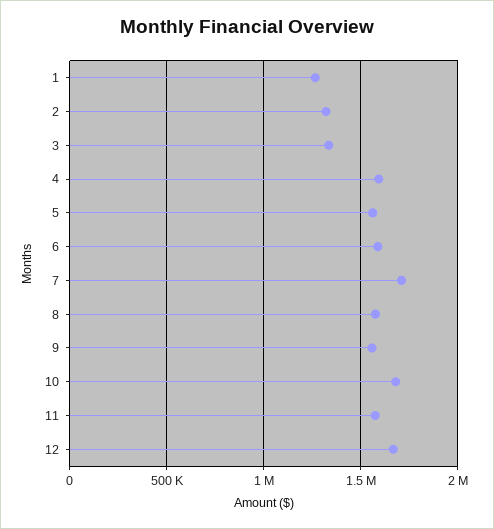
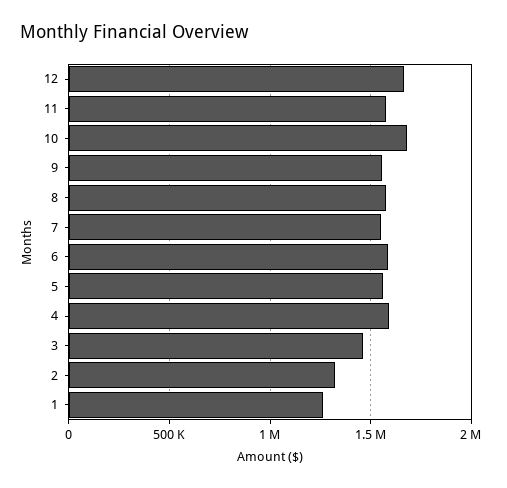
  {
    "1": 1250000,
    "2": 1300000,
-   "3": 1350000,
+   "3": 1450000,
    "4": 1600000,
    "5": 1550000,
    "6": 1600000,
-   "7": 1700000,
+   "7": 1550000,
    "8": 1600000,
    "9": 1550000,
    "10": 1700000,
    "11": 1600000,
    "12": 1650000
  }

